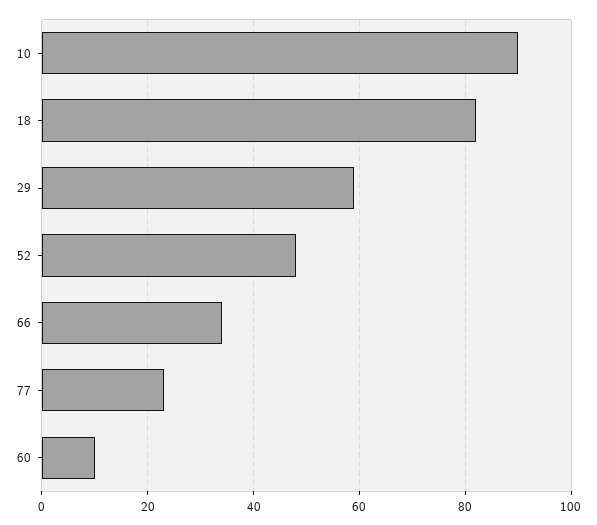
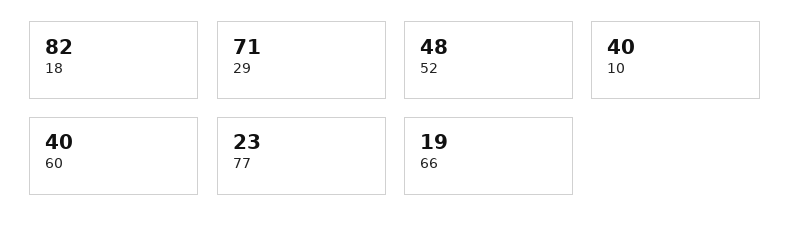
  {
-   "10": 90,
+   "10": 40,
    "18": 82,
-   "29": 60,
+   "29": 71,
    "52": 48,
-   "66": 35,
+   "66": 19,
    "77": 23,
-   "60": 10
+   "60": 40
  }

